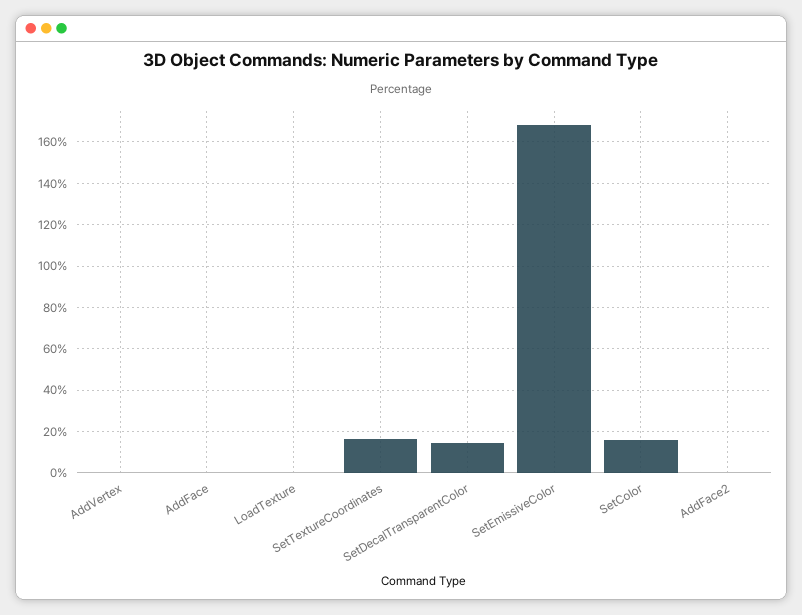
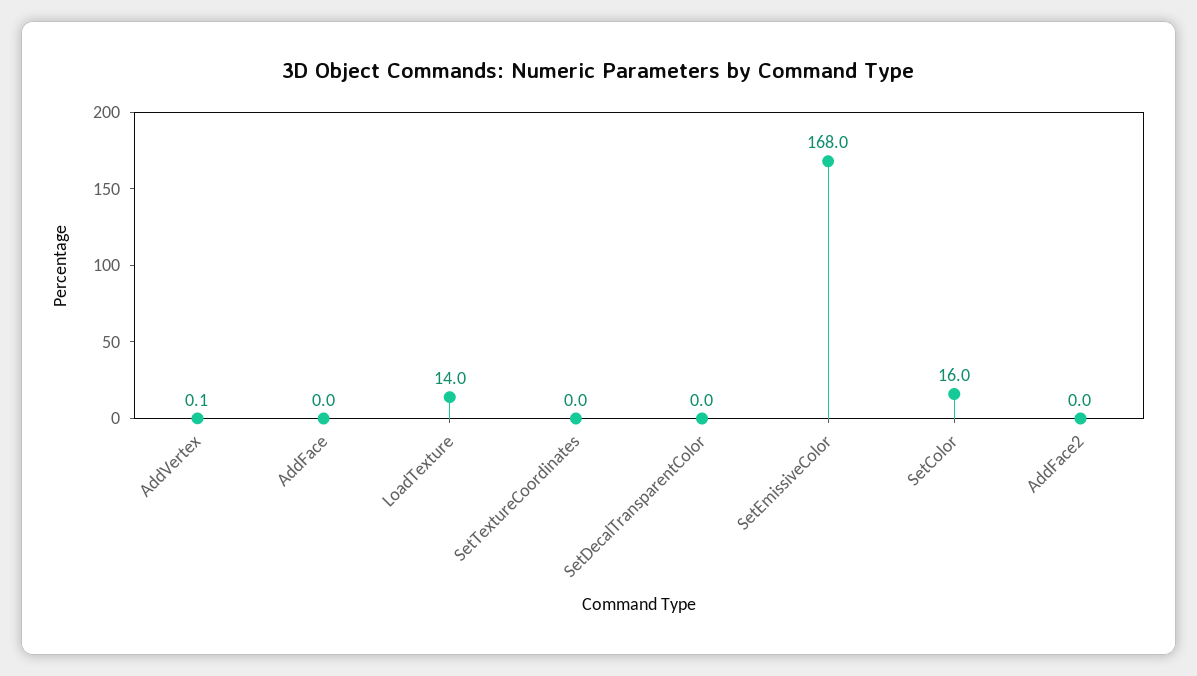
  {
    "AddVertex": 0.1,
    "AddFace": 0,
-   "LoadTexture": 0,
+   "LoadTexture": 14,
-   "SetTextureCoordinates": 15,
+   "SetTextureCoordinates": 0,
-   "SetDecalTransparentColor": 15,
+   "SetDecalTransparentColor": 0,
    "SetEmissiveColor": 168,
    "SetColor": 16,
    "AddFace2": 0
  }

